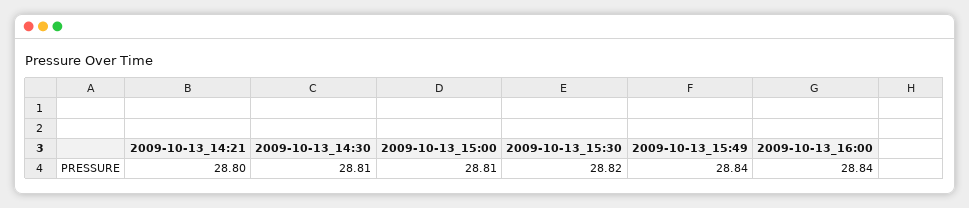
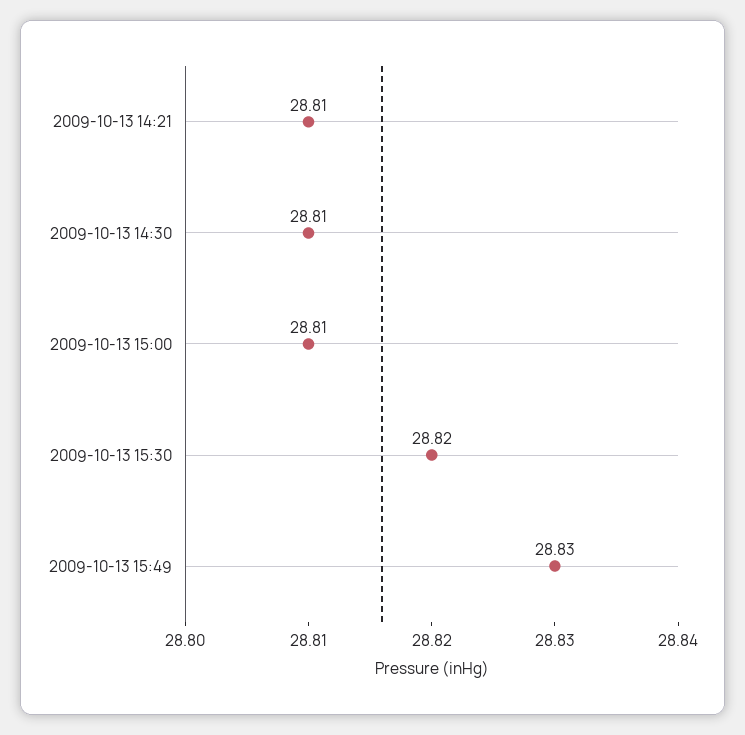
  {
-   "2009-10-13_14:21": 28.8,
+   "2009-10-13_14:21": 28.81,
    "2009-10-13_14:30": 28.81,
    "2009-10-13_15:00": 28.81,
    "2009-10-13_15:30": 28.82,
-   "2009-10-13_15:49": 28.84,
+   "2009-10-13_15:49": 28.83
-   "2009-10-13_16:00": 28.84
  }

